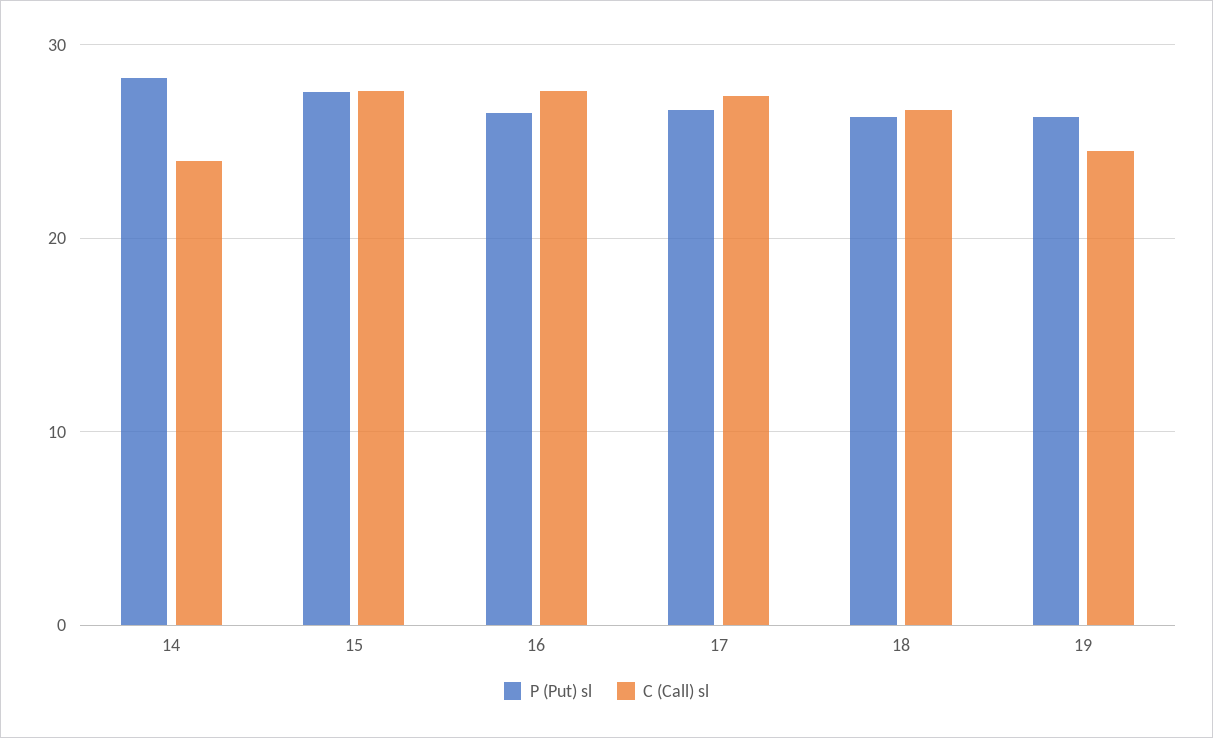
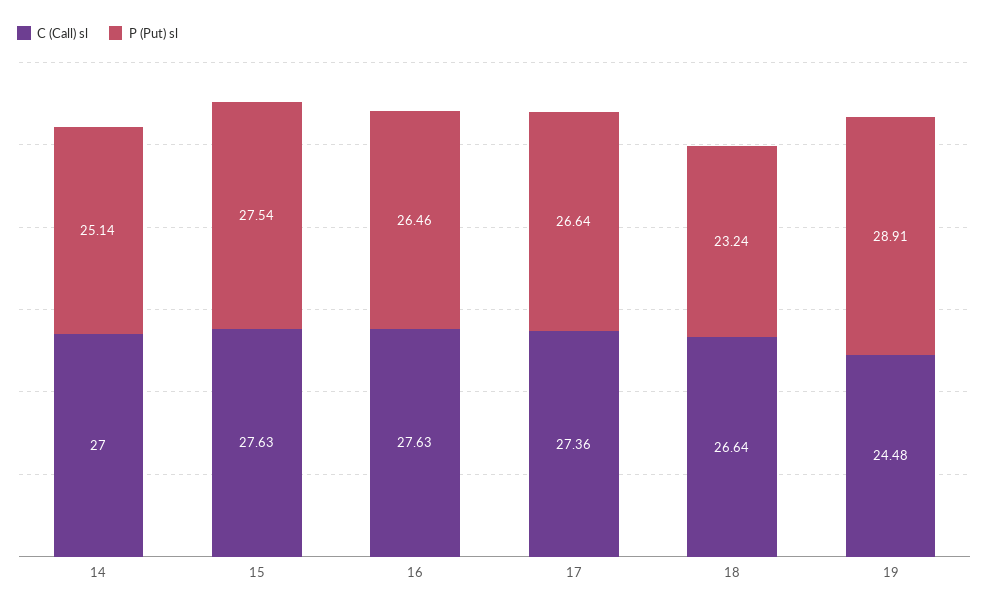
  {
    "P (Put) sl": {
-     "14": 28,
+     "14": 25.14,
      "15": 27.54,
      "16": 26.46,
      "17": 26.64,
-     "18": 26,
+     "18": 23.24,
-     "19": 26
+     "19": 28.91
    },
    "C (Call) sl": {
-     "14": 24,
+     "14": 27,
      "15": 27.63,
      "16": 27.63,
      "17": 27.36,
      "18": 26.64,
      "19": 24.48
    }
  }

